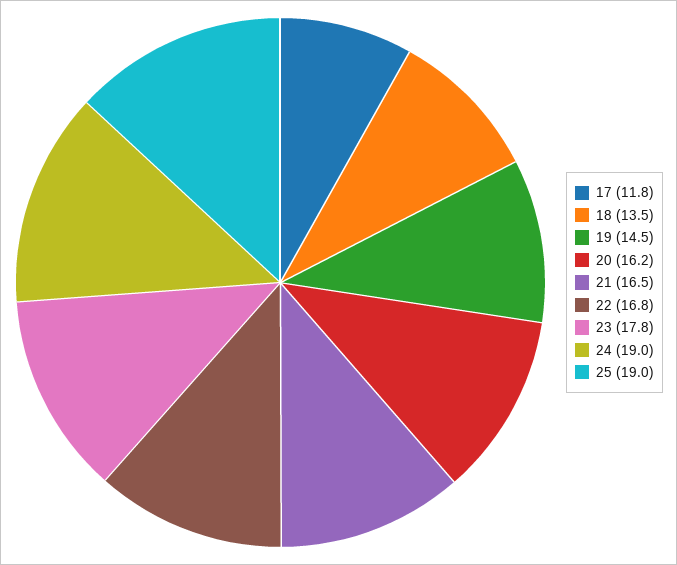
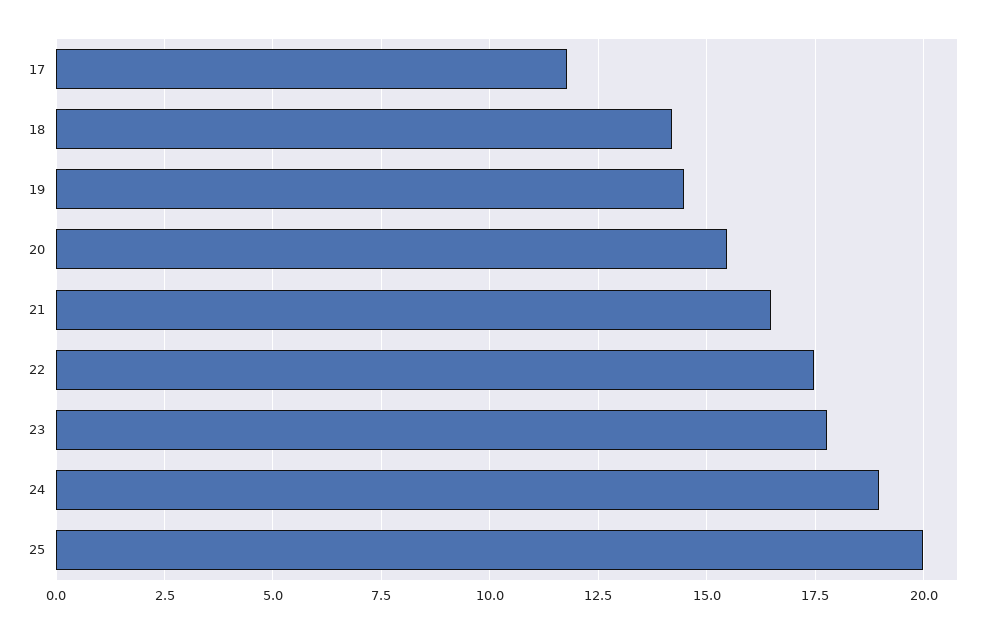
  {
    "17": 11.8,
-   "18": 13.5,
+   "18": 14.25,
    "19": 14.5,
-   "20": 16.2,
+   "20": 15.5,
    "21": 16.5,
-   "22": 16.8,
+   "22": 17.5,
    "23": 17.8,
    "24": 19,
-   "25": 19
+   "25": 20
  }

